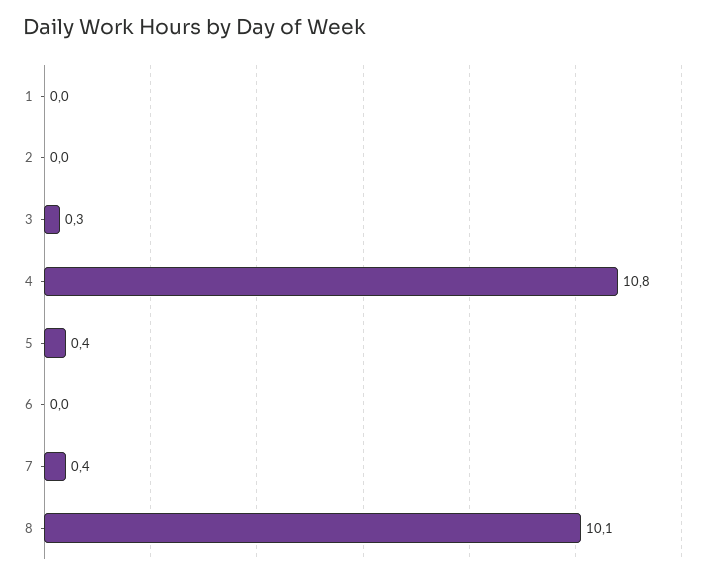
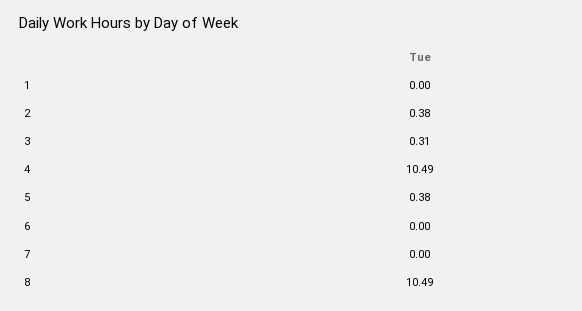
  {
    "1": 0,
-   "2": 0,
+   "2": 0.38,
    "3": 0.31,
-   "4": 10.8,
+   "4": 10.49,
    "5": 0.38,
    "6": 0,
-   "7": 0.4,
+   "7": 0,
-   "8": 10.1
+   "8": 10.49
  }

